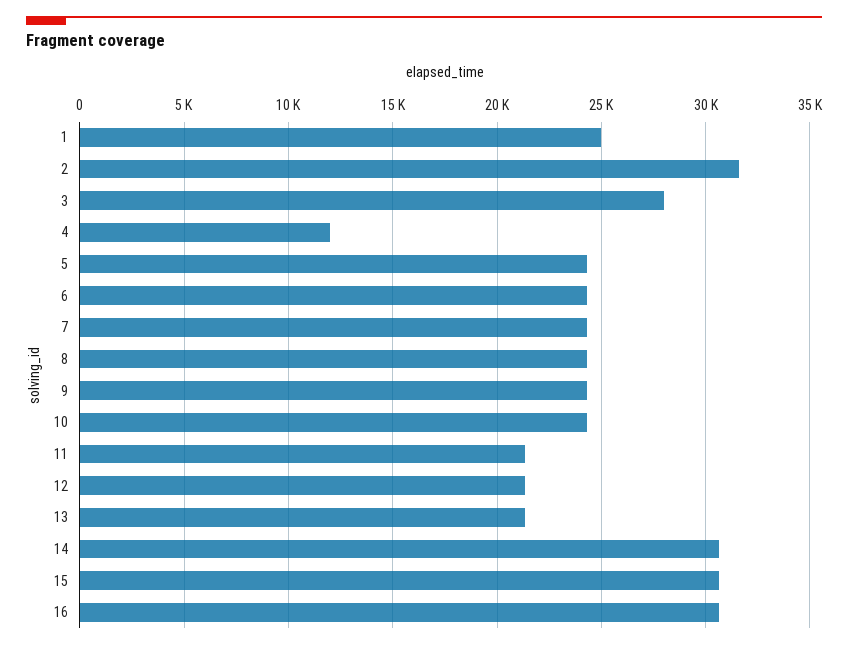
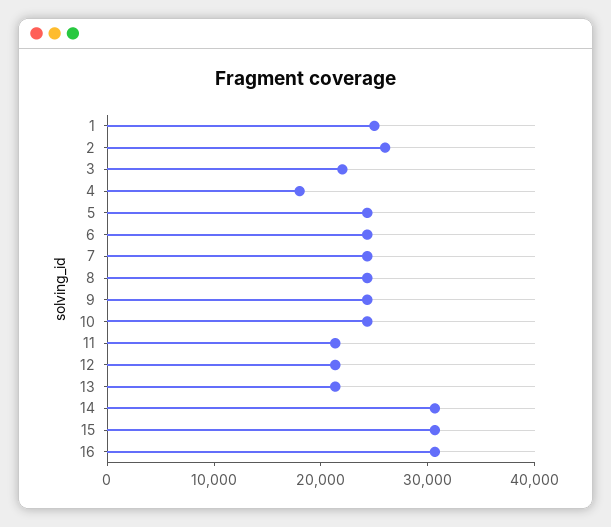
  {
    "1": 25000,
-   "2": 31500,
+   "2": 26000,
-   "3": 28000,
+   "3": 22000,
-   "4": 12000,
+   "4": 18000,
    "5": 24500,
    "6": 24500,
    "7": 24500,
    "8": 24500,
    "9": 24500,
    "10": 24500,
    "11": 21500,
    "12": 21500,
    "13": 21500,
    "14": 30500,
    "15": 30500,
    "16": 30500
  }

